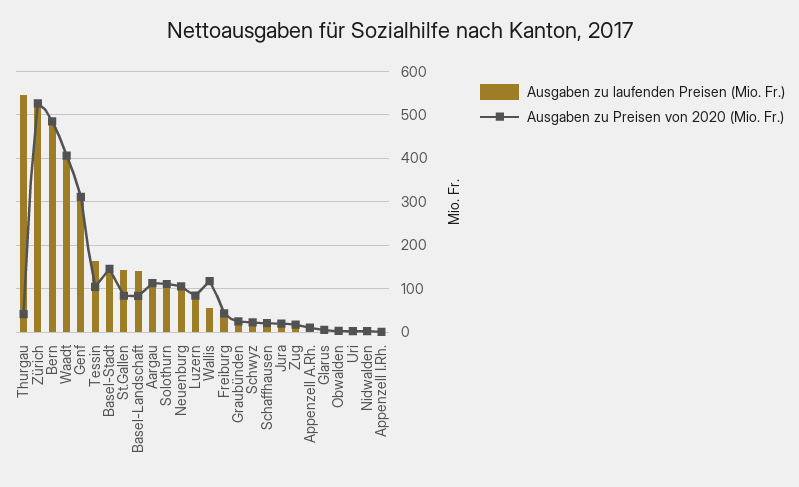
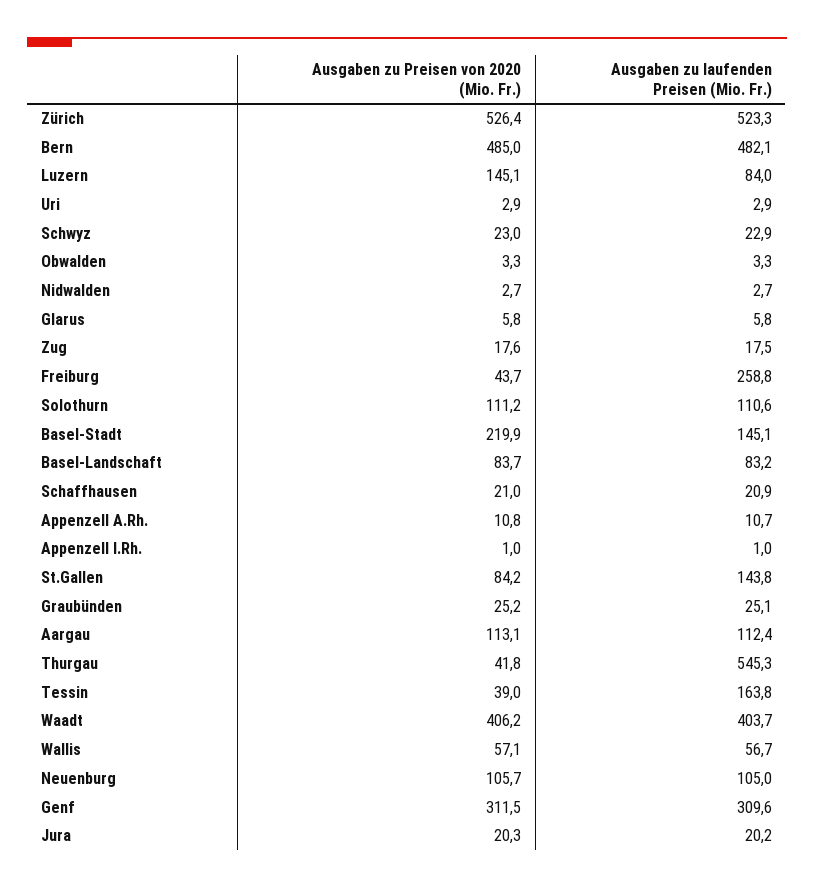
  {
    "Ausgaben zu laufenden Preisen (Mio. Fr.)": {
      "Thurgau": 545.3,
      "Zürich": 523.3,
      "Bern": 482.1,
      "Waadt": 403.7,
      "Genf": 309.6,
      "Tessin": 163.8,
      "Basel-Stadt": 145.1,
      "St.Gallen": 143.8,
-     "Basel-Landschaft": 140,
+     "Basel-Landschaft": 83.2,
      "Aargau": 112.4,
      "Solothurn": 110.6,
      "Neuenburg": 105,
      "Luzern": 84,
      "Wallis": 56.7,
-     "Freiburg": 40,
+     "Freiburg": 258.8,
      "Graubünden": 25.1,
      "Schwyz": 22.9,
      "Schaffhausen": 20.9,
      "Jura": 20.2,
      "Zug": 17.5,
      "Appenzell A.Rh.": 10.7,
      "Glarus": 5.8,
      "Obwalden": 3.3,
      "Uri": 2.9,
      "Nidwalden": 2.7,
      "Appenzell I.Rh.": 1
    },
    "Ausgaben zu Preisen von 2020 (Mio. Fr.)": {
      "Thurgau": 41.8,
      "Zürich": 526.4,
      "Bern": 485,
      "Waadt": 406.2,
      "Genf": 311.5,
-     "Tessin": 100,
+     "Tessin": 39,
-     "Basel-Stadt": 140,
+     "Basel-Stadt": 219.9,
      "St.Gallen": 84.2,
      "Basel-Landschaft": 83.7,
      "Aargau": 113.1,
      "Solothurn": 111.2,
      "Neuenburg": 105.7,
-     "Luzern": 80,
+     "Luzern": 145.1,
-     "Wallis": 120,
+     "Wallis": 57.1,
      "Freiburg": 43.7,
      "Graubünden": 25.2,
      "Schwyz": 23,
      "Schaffhausen": 21,
      "Jura": 20.3,
      "Zug": 17.6,
      "Appenzell A.Rh.": 10.8,
      "Glarus": 5.8,
      "Obwalden": 3.3,
      "Uri": 2.9,
      "Nidwalden": 2.7,
      "Appenzell I.Rh.": 1
    }
  }

